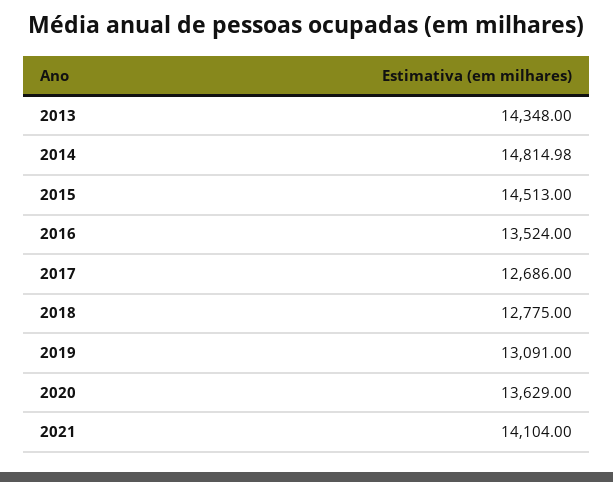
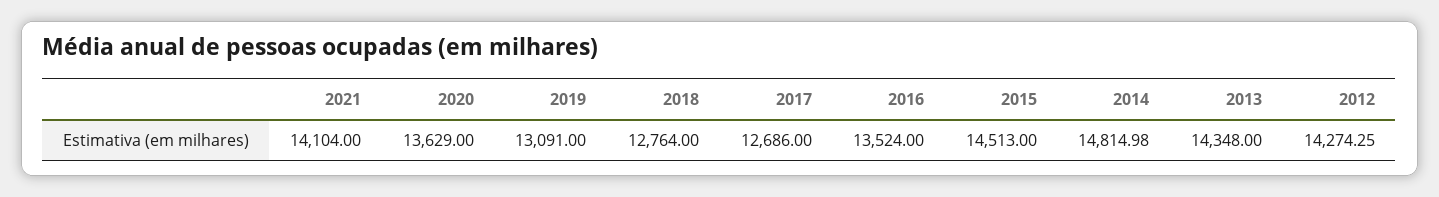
  {
    "2013": 14348,
    "2014": 14814.98,
    "2015": 14513,
    "2016": 13524,
    "2017": 12686,
-   "2018": 12775,
+   "2018": 12764,
    "2019": 13091,
    "2020": 13629,
-   "2021": 14104
+   "2021": 14104,
+   "2012": 14274.25
  }

